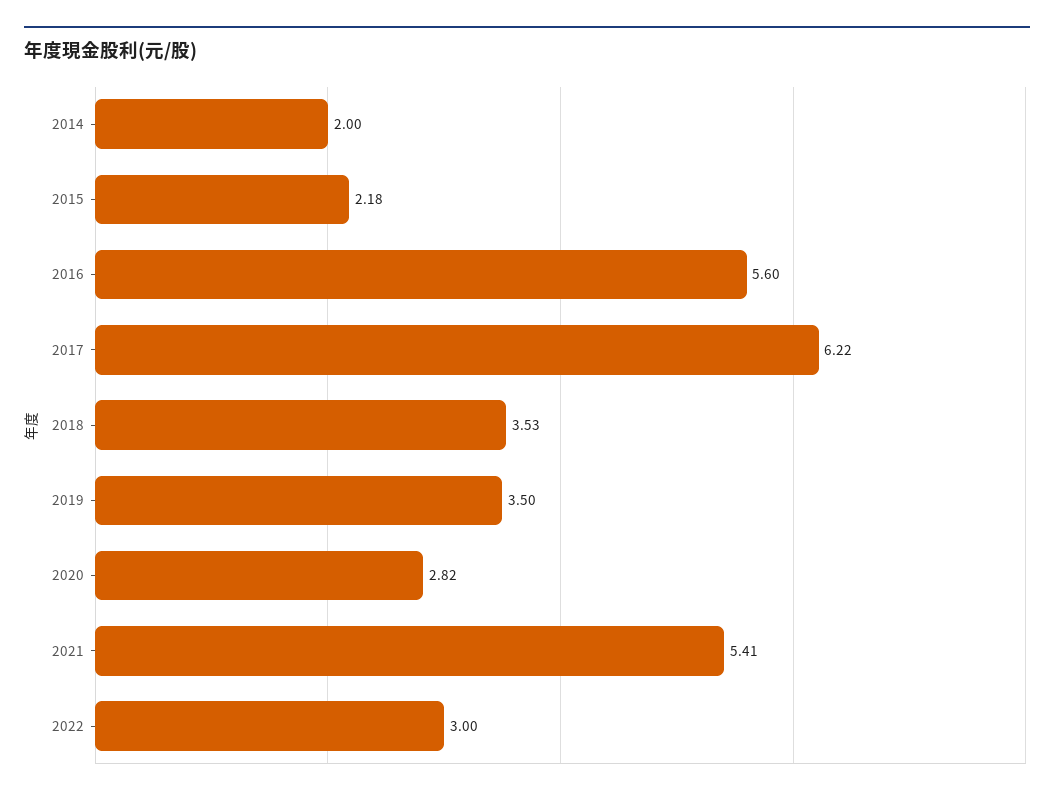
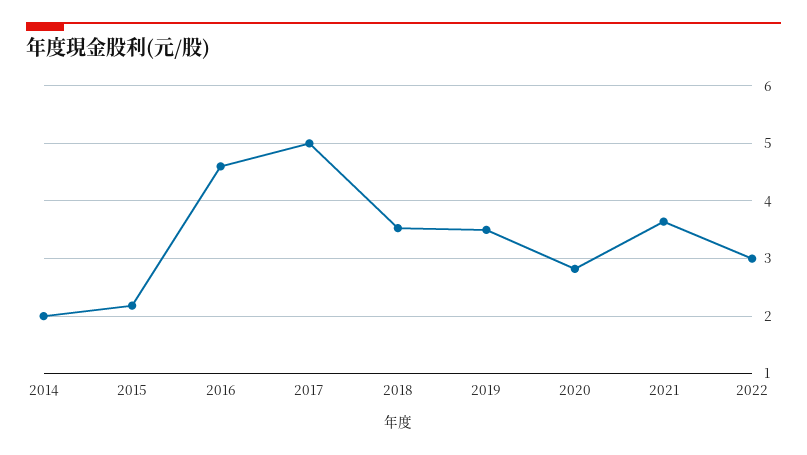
  {
    "2014": 2,
    "2015": 2.18,
-   "2016": 5.6,
+   "2016": 4.6,
-   "2017": 6.22,
+   "2017": 5,
    "2018": 3.53,
    "2019": 3.5,
    "2020": 2.82,
-   "2021": 5.41,
+   "2021": 3.6,
    "2022": 3
  }

